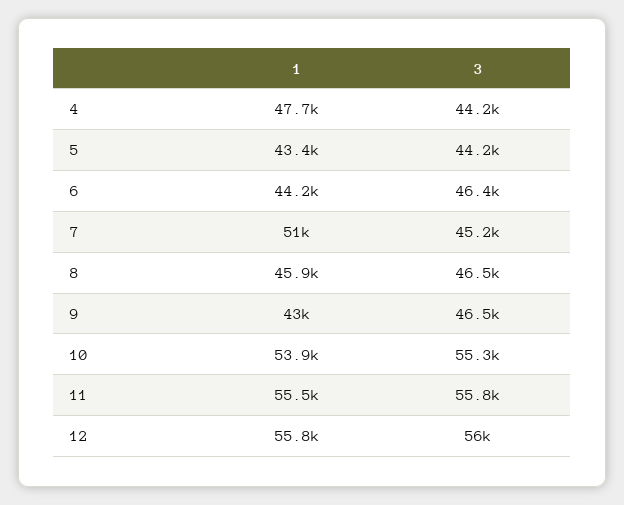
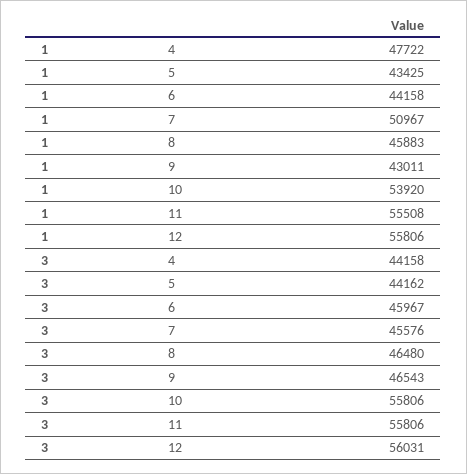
  {
    "1": {
      "4": 47722,
      "5": 43425,
      "6": 44158,
      "7": 50967,
      "8": 45883,
      "9": 43011,
      "10": 53920,
      "11": 55508,
      "12": 55806
    },
    "3": {
      "4": 44158,
      "5": 44162,
-     "6": 46400,
+     "6": 45967,
-     "7": 45200,
+     "7": 45576,
      "8": 46480,
      "9": 46543,
-     "10": 55300,
+     "10": 55806,
      "11": 55806,
      "12": 56031
    }
  }

